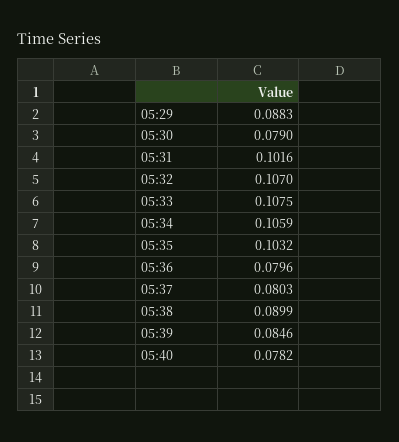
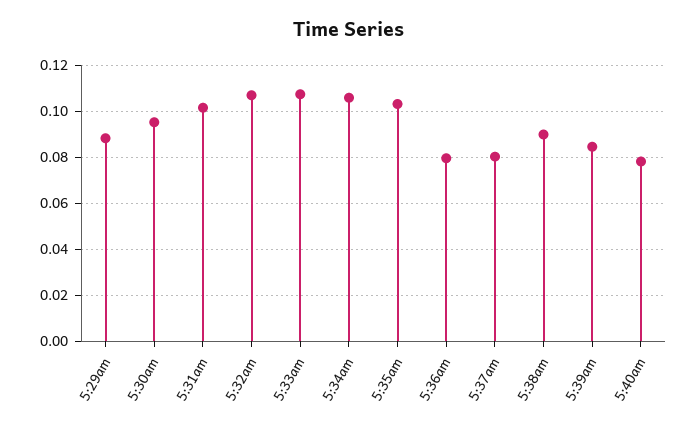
  {
    "05:29": 0.0883,
-   "05:30": 0.079,
+   "05:30": 0.095,
    "05:31": 0.1016,
    "05:32": 0.107,
    "05:33": 0.1075,
    "05:34": 0.1059,
    "05:35": 0.1032,
    "05:36": 0.0796,
    "05:37": 0.0803,
    "05:38": 0.0899,
    "05:39": 0.0846,
    "05:40": 0.0782
  }

